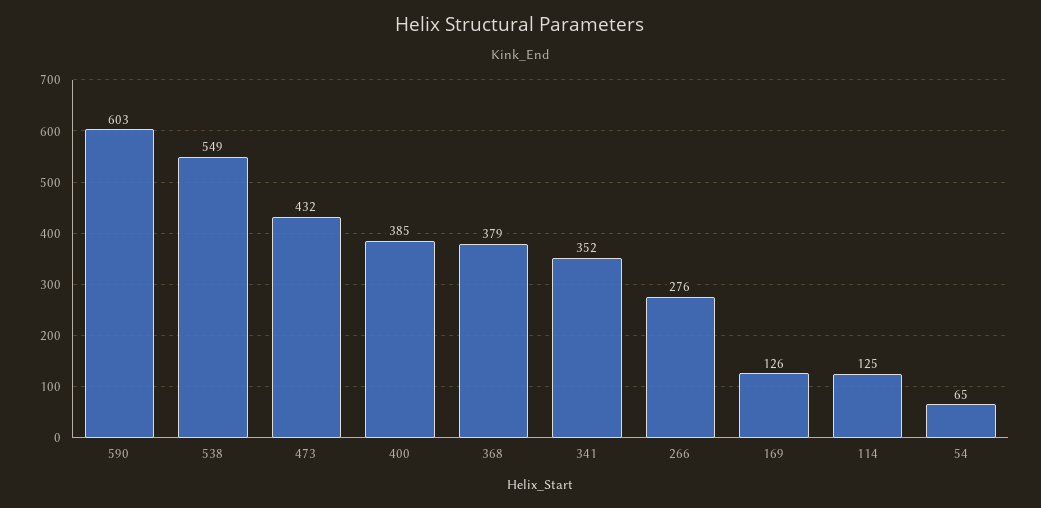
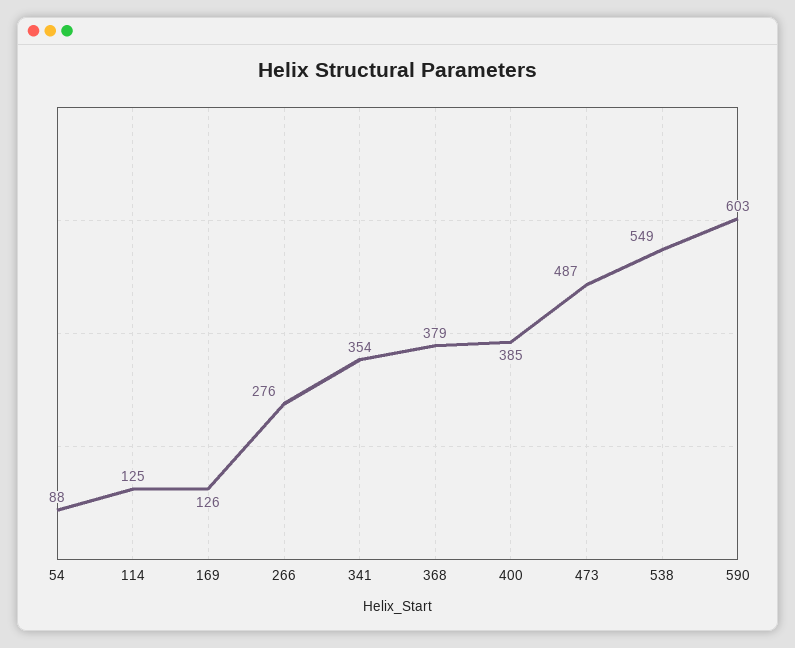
  {
    "590": 603,
    "538": 549,
-   "473": 432,
+   "473": 487,
    "400": 385,
    "368": 379,
-   "341": 352,
+   "341": 354,
    "266": 276,
    "169": 126,
    "114": 125,
-   "54": 65
+   "54": 88
  }

